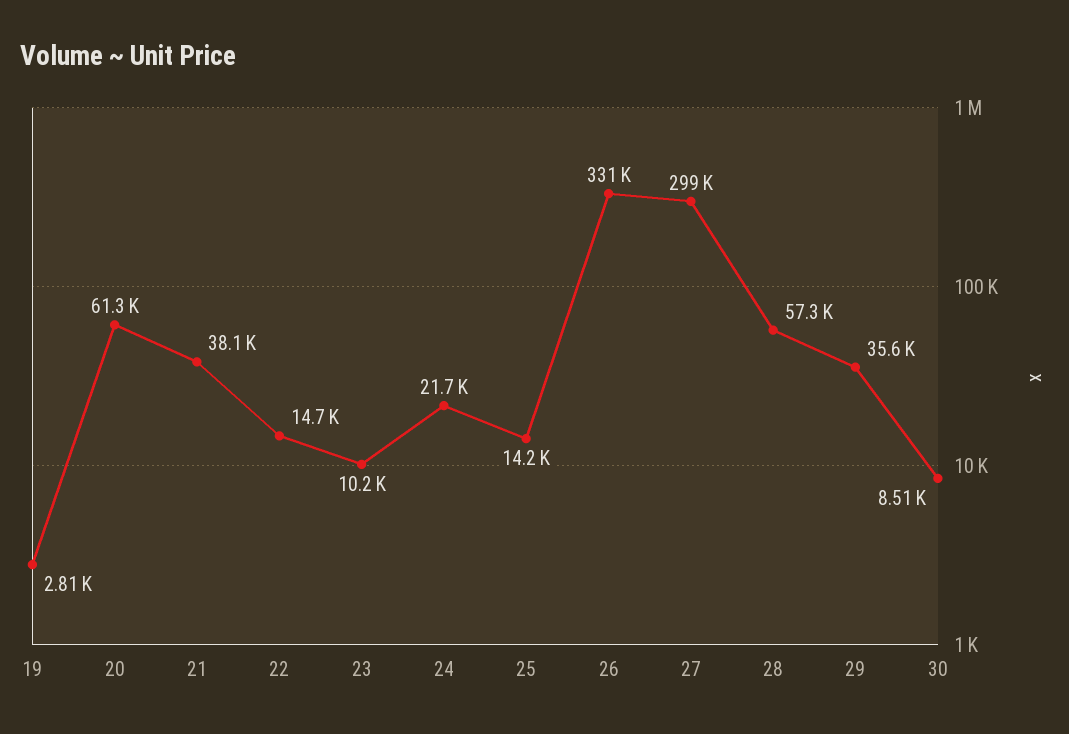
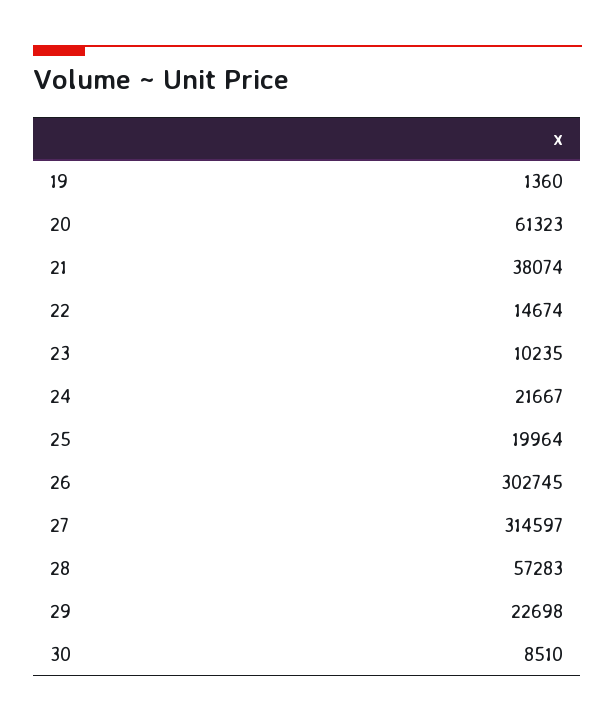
  {
-   "19": 2810,
+   "19": 1360,
    "20": 61323,
    "21": 38074,
    "22": 14674,
    "23": 10235,
    "24": 21667,
-   "25": 14200,
+   "25": 19964,
-   "26": 331000,
+   "26": 302745,
-   "27": 299000,
+   "27": 314597,
    "28": 57283,
-   "29": 35600,
+   "29": 22698,
    "30": 8510
  }

